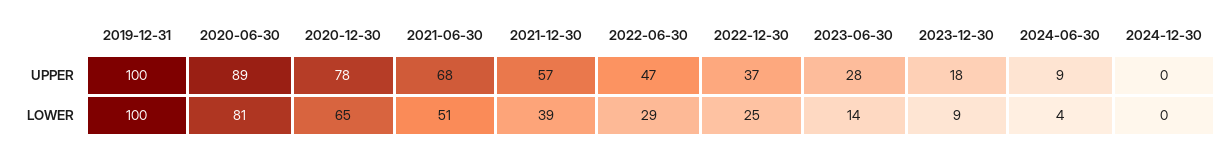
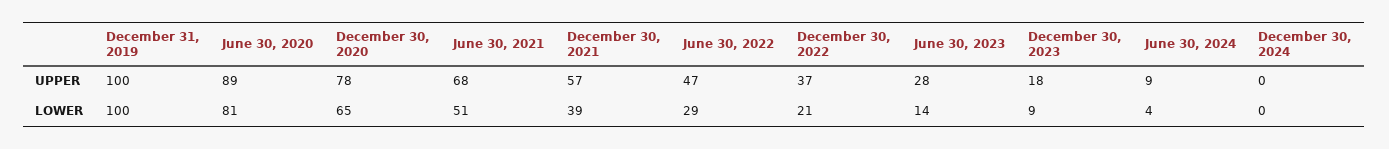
  {
    "2019-12-31": {
      "UPPER": 100,
      "LOWER": 100
    },
    "2020-06-30": {
      "UPPER": 89,
      "LOWER": 81
    },
    "2020-12-30": {
      "UPPER": 78,
      "LOWER": 65
    },
    "2021-06-30": {
      "UPPER": 68,
      "LOWER": 51
    },
    "2021-12-30": {
      "UPPER": 57,
      "LOWER": 39
    },
    "2022-06-30": {
      "UPPER": 47,
      "LOWER": 29
    },
    "2022-12-30": {
      "UPPER": 37,
-     "LOWER": 25
+     "LOWER": 21
    },
    "2023-06-30": {
      "UPPER": 28,
      "LOWER": 14
    },
    "2023-12-30": {
      "UPPER": 18,
      "LOWER": 9
    },
    "2024-06-30": {
      "UPPER": 9,
      "LOWER": 4
    },
    "2024-12-30": {
      "UPPER": 0,
      "LOWER": 0
    }
  }

